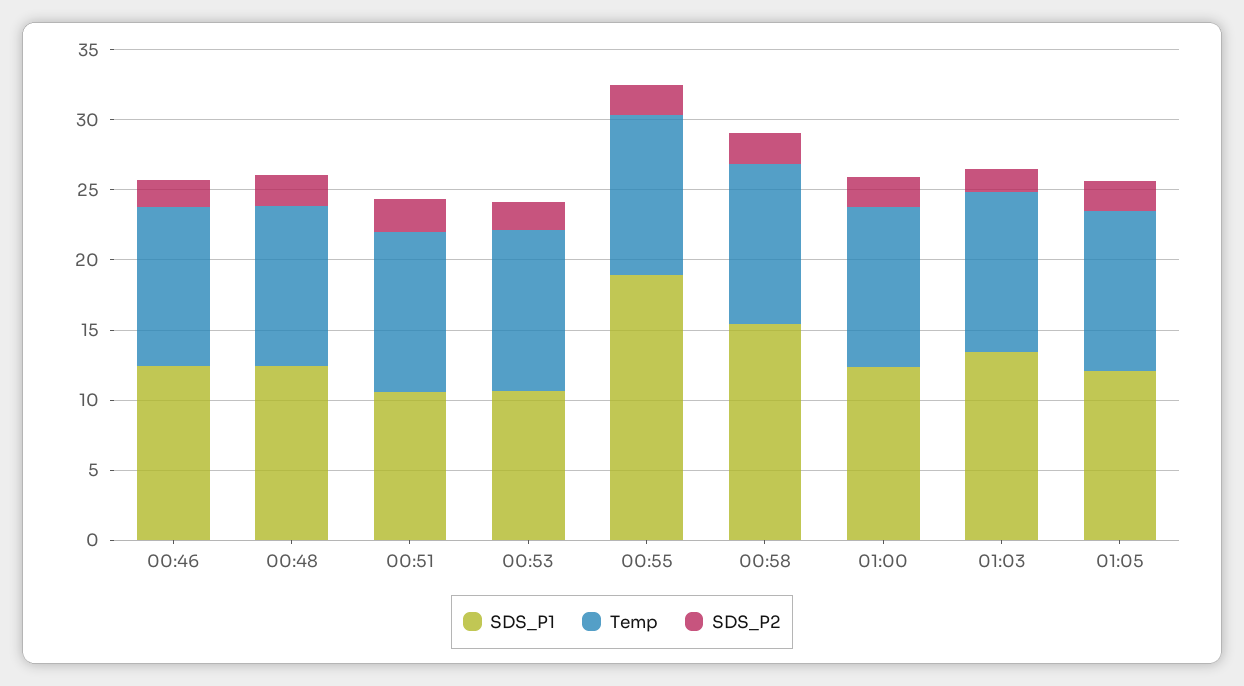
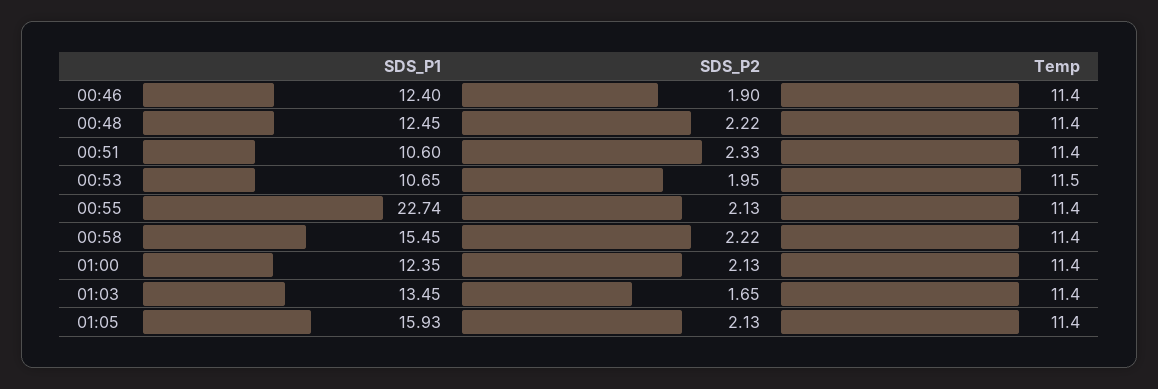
  {
    "SDS_P1": {
      "00:46": 12.4,
      "00:48": 12.45,
      "00:51": 10.6,
      "00:53": 10.65,
-     "00:55": 19,
+     "00:55": 22.74,
      "00:58": 15.45,
      "01:00": 12.35,
      "01:03": 13.45,
-     "01:05": 12
+     "01:05": 15.93
    },
    "Temp": {
      "00:46": 11.4,
      "00:48": 11.4,
      "00:51": 11.4,
      "00:53": 11.5,
      "00:55": 11.4,
      "00:58": 11.4,
      "01:00": 11.4,
      "01:03": 11.4,
      "01:05": 11.4
    },
    "SDS_P2": {
      "00:46": 1.9,
      "00:48": 2.22,
      "00:51": 2.33,
      "00:53": 1.95,
      "00:55": 2.13,
      "00:58": 2.22,
      "01:00": 2.13,
      "01:03": 1.65,
      "01:05": 2.13
    }
  }

